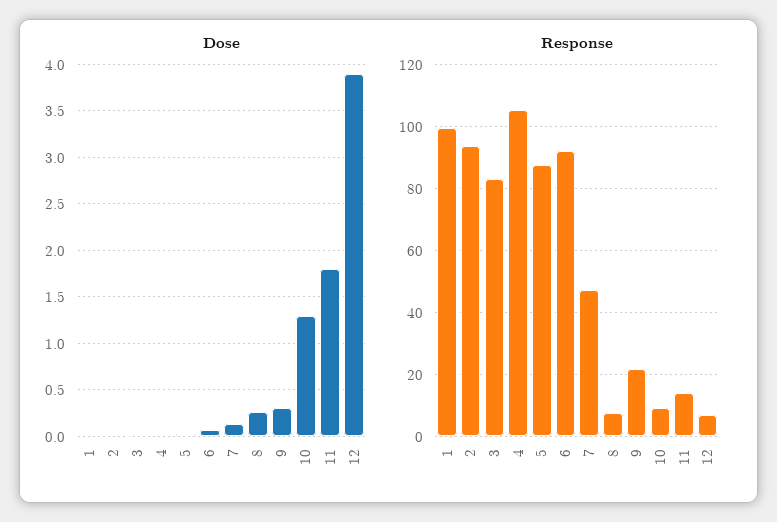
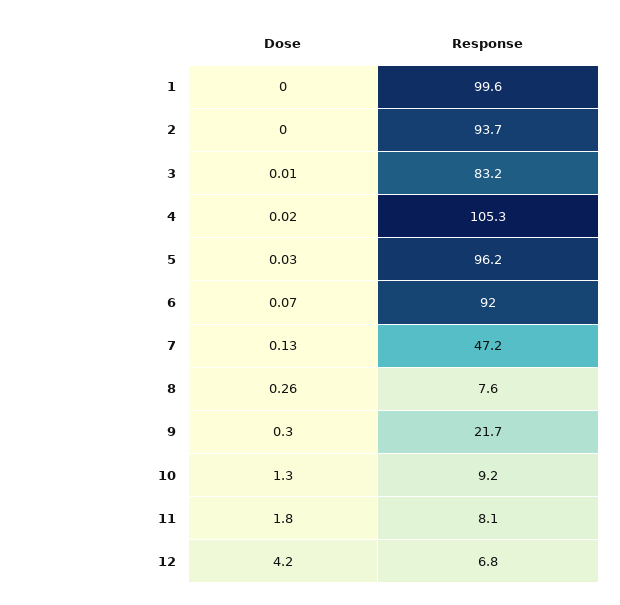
  {
    "Dose": {
      "1": 0,
      "2": 0,
      "3": 0.01,
      "4": 0.02,
      "5": 0.03,
      "6": 0.07,
      "7": 0.13,
      "8": 0.26,
      "9": 0.3,
      "10": 1.3,
      "11": 1.8,
-     "12": 3.9
+     "12": 4.2
    },
    "Response": {
      "1": 99.6,
      "2": 93.7,
      "3": 83.2,
      "4": 105.3,
-     "5": 88,
+     "5": 96.2,
      "6": 92,
      "7": 47.2,
      "8": 7.6,
      "9": 21.7,
      "10": 9.2,
-     "11": 14,
+     "11": 8.1,
      "12": 6.8
    }
  }

